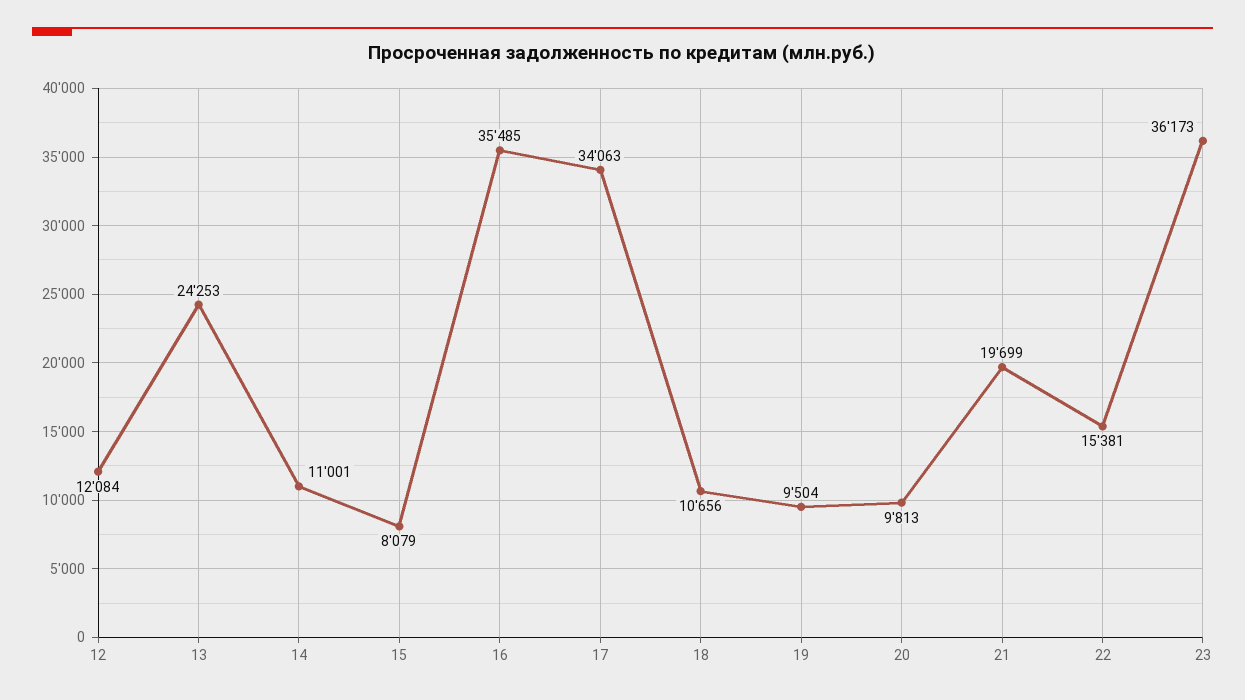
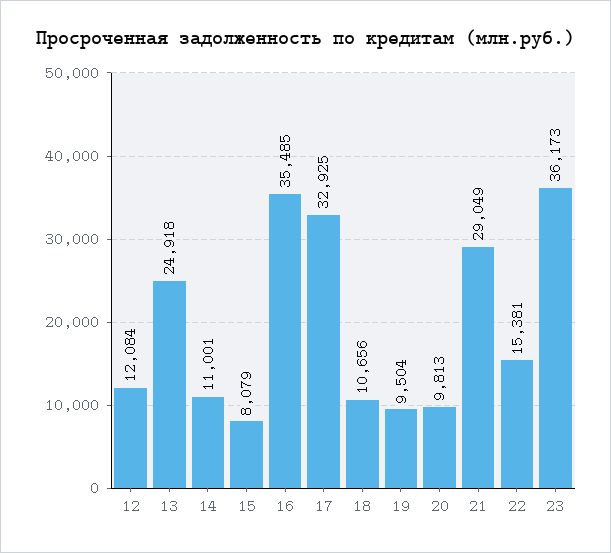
  {
    "12": 12084,
-   "13": 24253,
+   "13": 24918,
    "14": 11001,
    "15": 8079,
    "16": 35485,
-   "17": 34063,
+   "17": 32925,
    "18": 10656,
    "19": 9504,
    "20": 9813,
-   "21": 19699,
+   "21": 29049,
    "22": 15381,
    "23": 36173
  }

